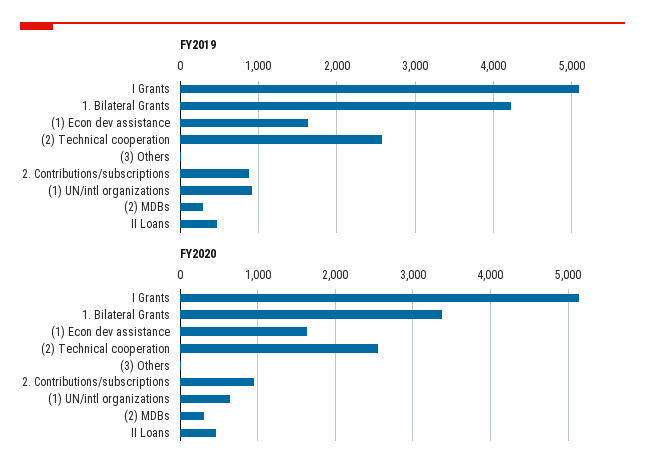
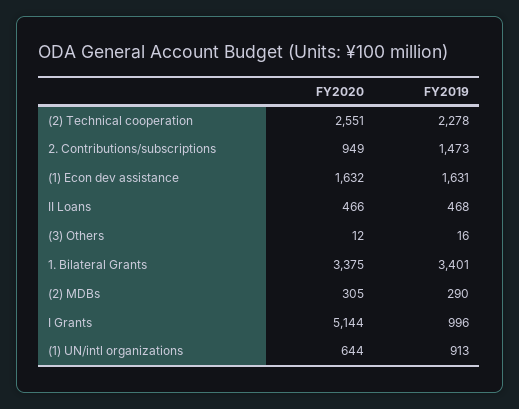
  {
    "FY2019": {
-     "I Grants": 5100,
+     "I Grants": 996,
-     "1. Bilateral Grants": 4200,
+     "1. Bilateral Grants": 3401,
      "(1) Econ dev assistance": 1631,
-     "(2) Technical cooperation": 2600,
+     "(2) Technical cooperation": 2278,
      "(3) Others": 16,
-     "2. Contributions/subscriptions": 900,
+     "2. Contributions/subscriptions": 1473,
      "(1) UN/intl organizations": 913,
      "(2) MDBs": 290,
      "II Loans": 468
    },
    "FY2020": {
      "I Grants": 5144,
      "1. Bilateral Grants": 3375,
      "(1) Econ dev assistance": 1632,
      "(2) Technical cooperation": 2551,
      "(3) Others": 12,
      "2. Contributions/subscriptions": 949,
      "(1) UN/intl organizations": 644,
      "(2) MDBs": 305,
      "II Loans": 466
    }
  }

